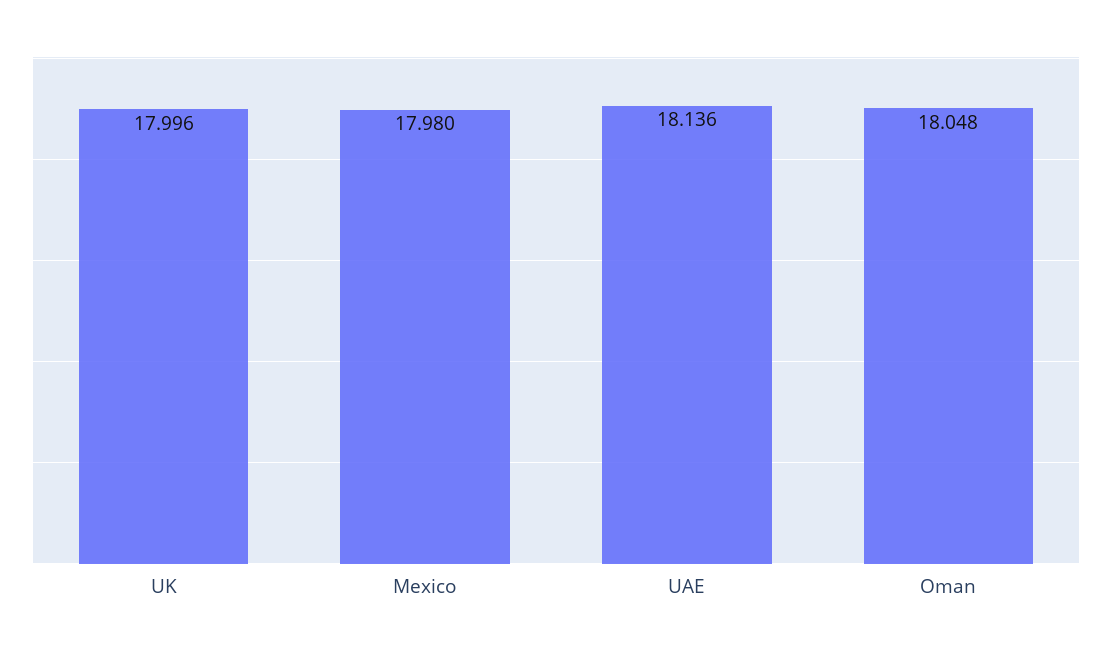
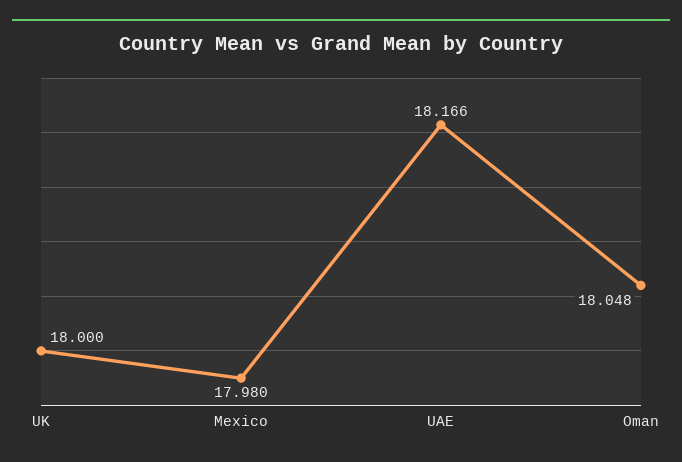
  {
-   "UK": 17.996,
+   "UK": 18,
    "Mexico": 17.98,
-   "UAE": 18.136,
+   "UAE": 18.166,
    "Oman": 18.048
  }

